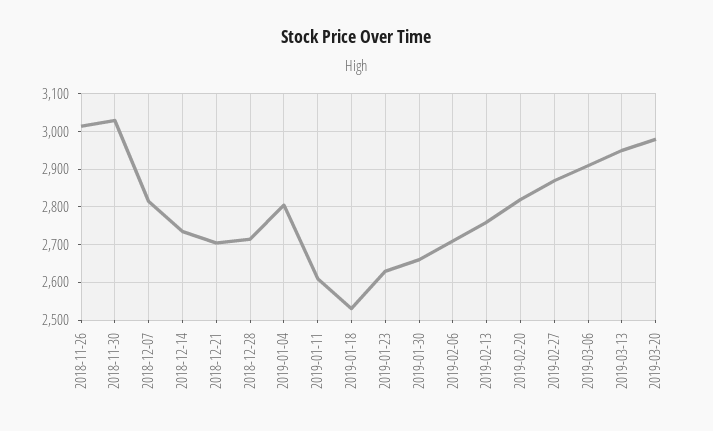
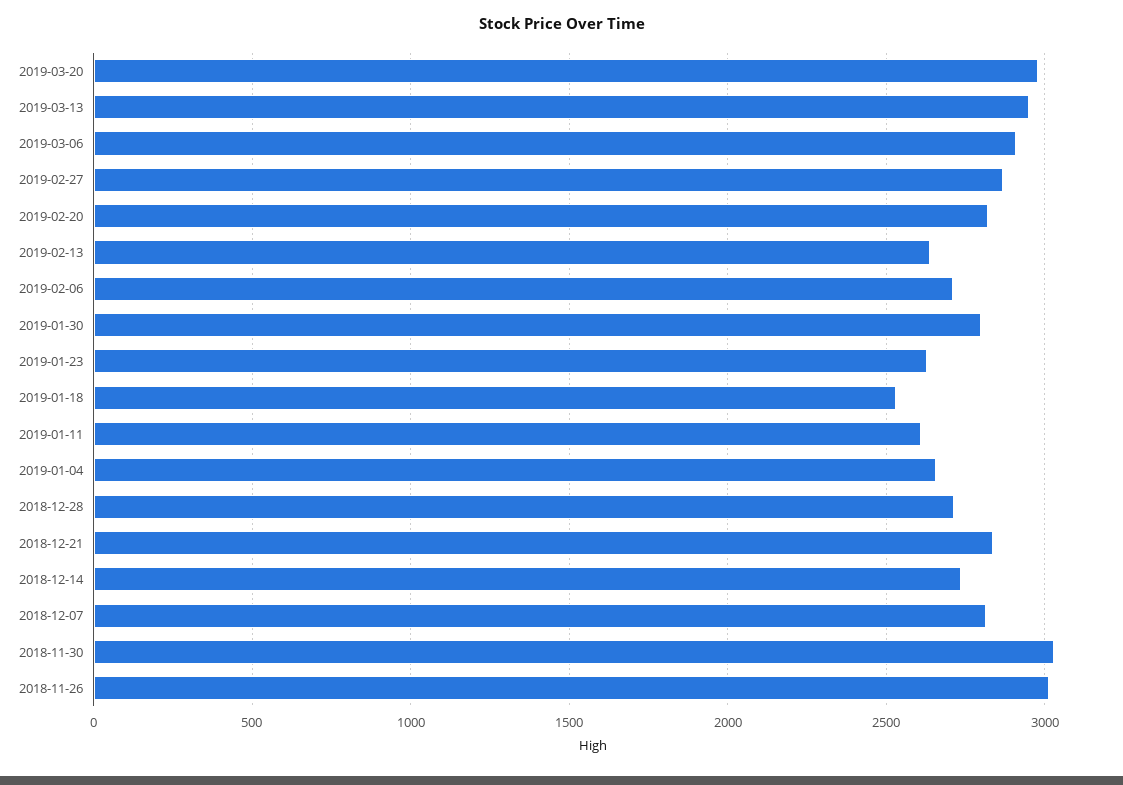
  {
    "2018-11-26": 3020,
    "2018-11-30": 3040,
    "2018-12-07": 2820,
    "2018-12-14": 2740,
-   "2018-12-21": 2700,
+   "2018-12-21": 2850,
    "2018-12-28": 2720,
-   "2019-01-04": 2800,
+   "2019-01-04": 2650,
    "2019-01-11": 2620,
    "2019-01-18": 2540,
    "2019-01-23": 2640,
-   "2019-01-30": 2660,
+   "2019-01-30": 2800,
    "2019-02-06": 2720,
-   "2019-02-13": 2760,
+   "2019-02-13": 2650,
    "2019-02-20": 2820,
    "2019-02-27": 2880,
    "2019-03-06": 2920,
    "2019-03-13": 2960,
    "2019-03-20": 2980
  }

